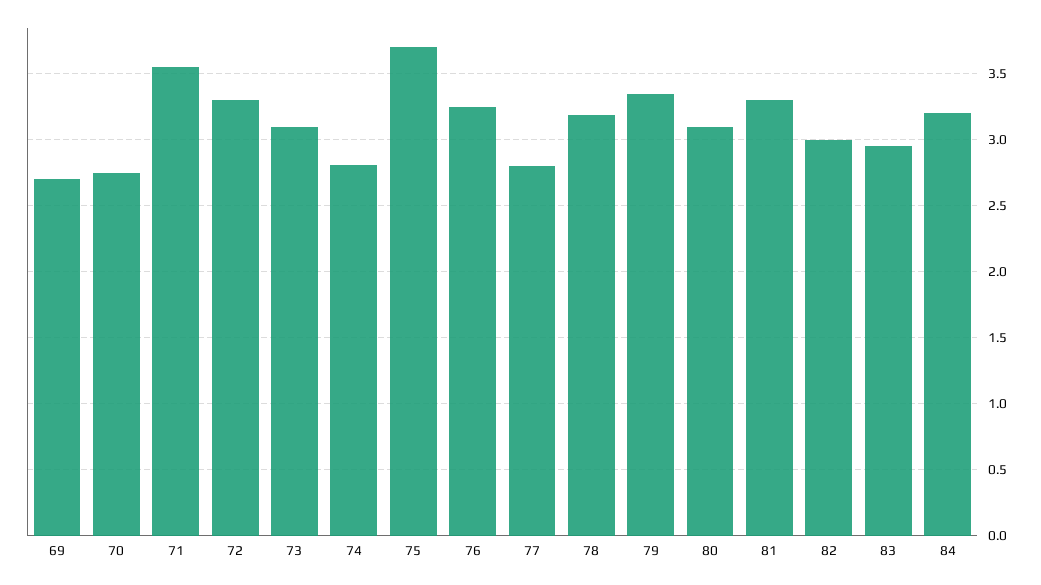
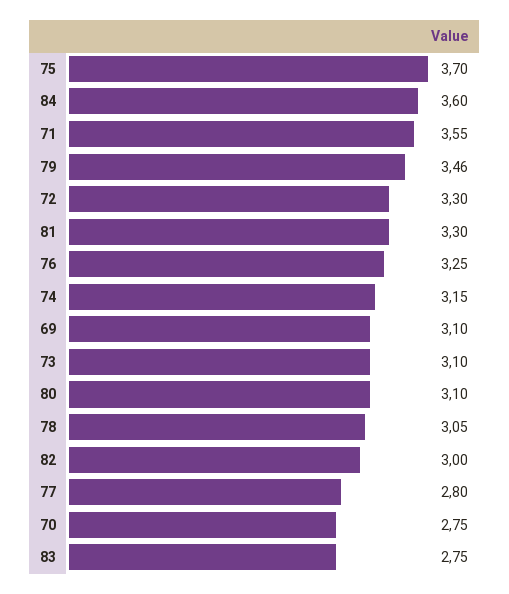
  {
-   "69": 2.7,
+   "69": 3.1,
    "70": 2.75,
    "71": 3.55,
    "72": 3.3,
    "73": 3.1,
-   "74": 2.8,
+   "74": 3.15,
    "75": 3.7,
    "76": 3.25,
    "77": 2.8,
-   "78": 3.2,
+   "78": 3.05,
-   "79": 3.35,
+   "79": 3.46,
    "80": 3.1,
    "81": 3.3,
    "82": 3,
-   "83": 2.95,
+   "83": 2.75,
-   "84": 3.2
+   "84": 3.6
  }

